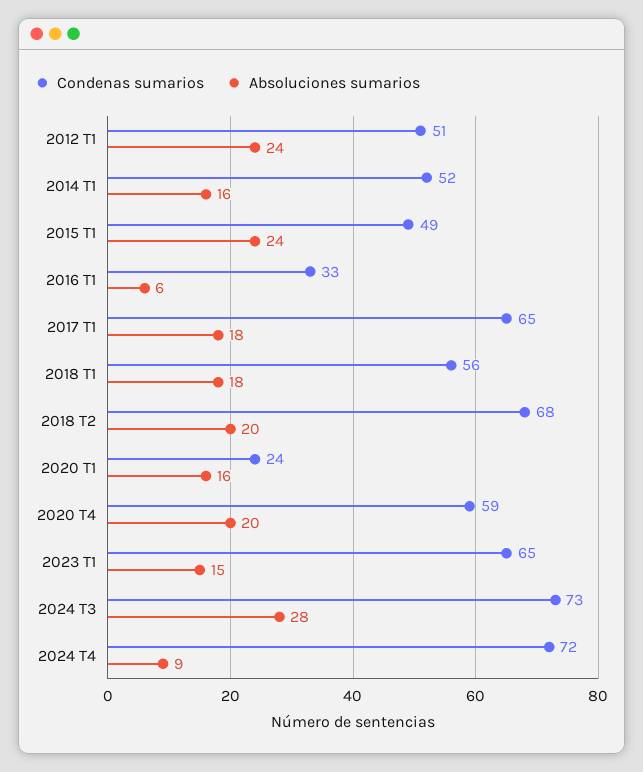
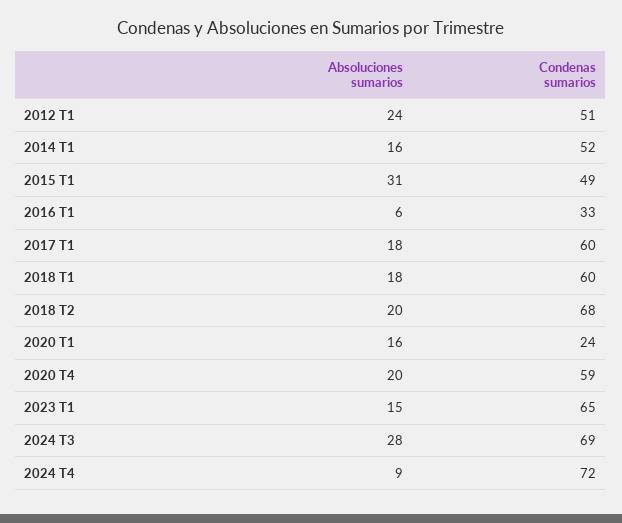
  {
    "Condenas sumarios": {
      "2012 T1": 51,
      "2014 T1": 52,
      "2015 T1": 49,
      "2016 T1": 33,
-     "2017 T1": 65,
+     "2017 T1": 60,
-     "2018 T1": 56,
+     "2018 T1": 60,
      "2018 T2": 68,
      "2020 T1": 24,
      "2020 T4": 59,
      "2023 T1": 65,
-     "2024 T3": 73,
+     "2024 T3": 69,
      "2024 T4": 72
    },
    "Absoluciones sumarios": {
      "2012 T1": 24,
      "2014 T1": 16,
-     "2015 T1": 24,
+     "2015 T1": 31,
      "2016 T1": 6,
      "2017 T1": 18,
      "2018 T1": 18,
      "2018 T2": 20,
      "2020 T1": 16,
      "2020 T4": 20,
      "2023 T1": 15,
      "2024 T3": 28,
      "2024 T4": 9
    }
  }

